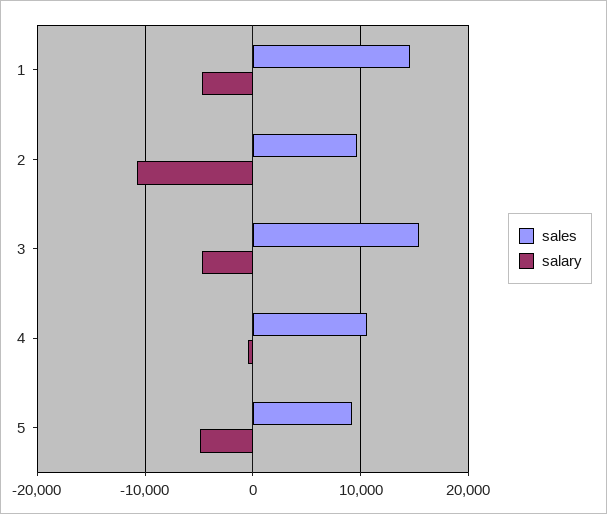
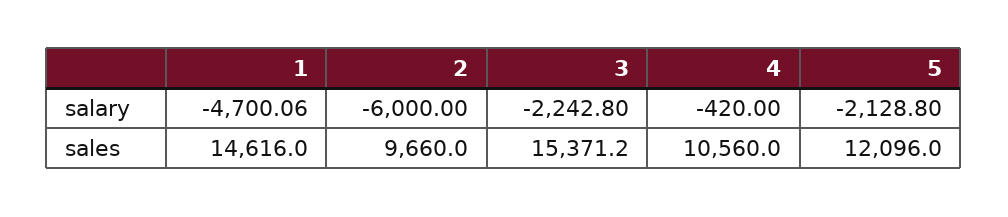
  {
    "sales": {
      "1": 14616,
      "2": 9660,
      "3": 15371.2,
      "4": 10560,
-     "5": 9000
+     "5": 12096
    },
    "salary": {
      "1": -4700.06,
-     "2": -11000,
+     "2": -6000,
-     "3": -5000,
+     "3": -2242.8,
      "4": -420,
-     "5": -5000
+     "5": -2128.8
    }
  }

